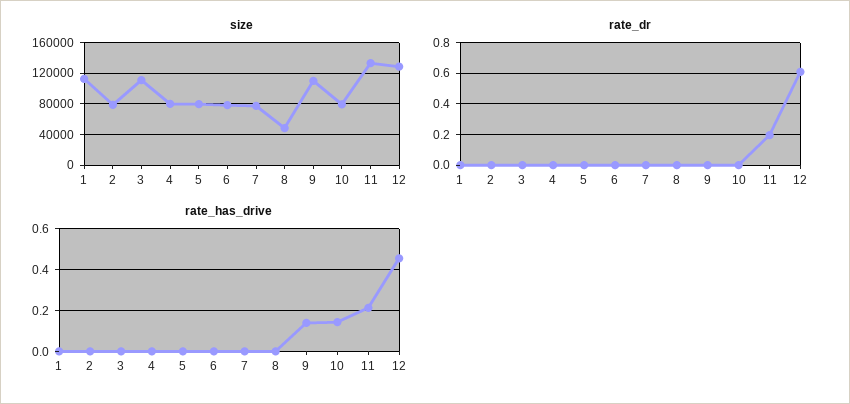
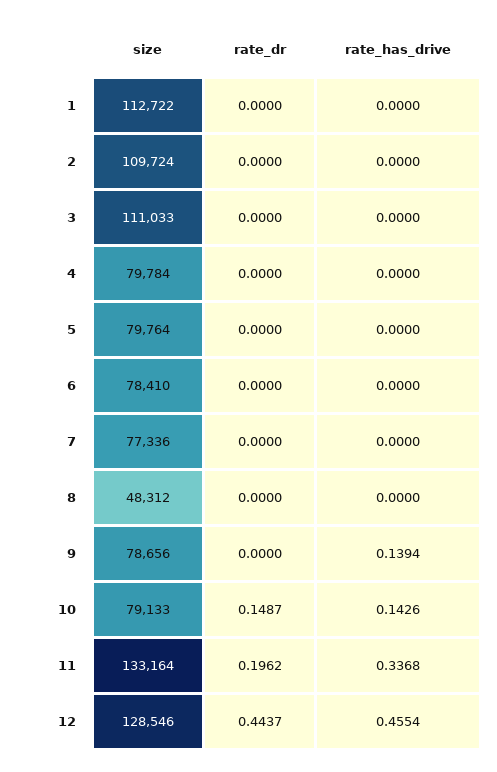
  {
    "size": {
      "1": 112722,
-     "2": 80000,
+     "2": 109724,
      "3": 111033,
      "4": 79784,
      "5": 79764,
      "6": 78410,
      "7": 77336,
      "8": 48312,
-     "9": 110000,
+     "9": 78656,
      "10": 79133,
      "11": 133164,
      "12": 128546
    },
    "rate_dr": {
      "1": 0,
      "2": 0,
      "3": 0,
      "4": 0,
      "5": 0,
      "6": 0,
      "7": 0,
      "8": 0,
      "9": 0,
-     "10": 0,
+     "10": 0.1487,
      "11": 0.1962,
-     "12": 0.6
+     "12": 0.4437
    },
    "rate_has_drive": {
      "1": 0,
      "2": 0,
      "3": 0,
      "4": 0,
      "5": 0,
      "6": 0,
      "7": 0,
      "8": 0,
      "9": 0.1394,
      "10": 0.1426,
-     "11": 0.2,
+     "11": 0.3368,
      "12": 0.4554
    }
  }

